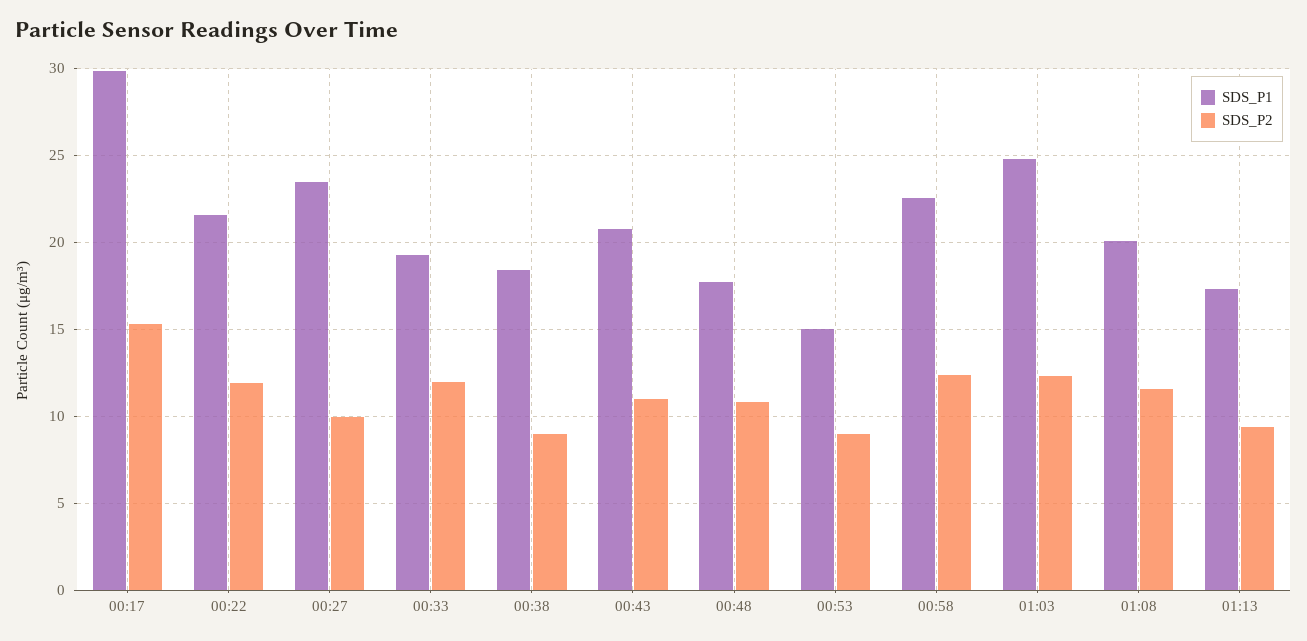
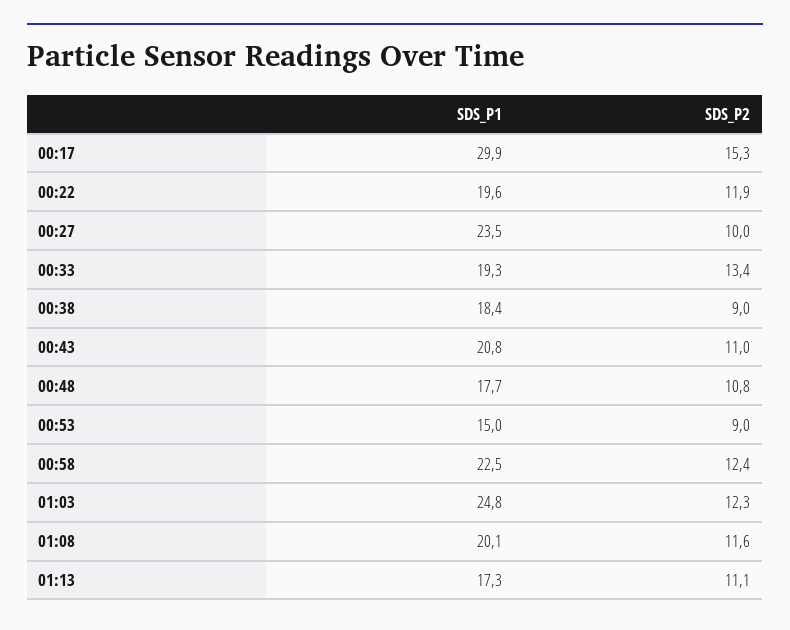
  {
    "SDS_P1": {
      "00:17": 29.9,
-     "00:22": 21.5,
+     "00:22": 19.6,
      "00:27": 23.5,
      "00:33": 19.3,
      "00:38": 18.4,
      "00:43": 20.8,
      "00:48": 17.7,
      "00:53": 15,
      "00:58": 22.5,
      "01:03": 24.8,
      "01:08": 20.1,
      "01:13": 17.3
    },
    "SDS_P2": {
      "00:17": 15.3,
      "00:22": 11.9,
      "00:27": 10,
-     "00:33": 12,
+     "00:33": 13.4,
      "00:38": 9,
      "00:43": 11,
      "00:48": 10.8,
      "00:53": 9,
      "00:58": 12.4,
      "01:03": 12.3,
      "01:08": 11.6,
-     "01:13": 9.5
+     "01:13": 11.1
    }
  }

